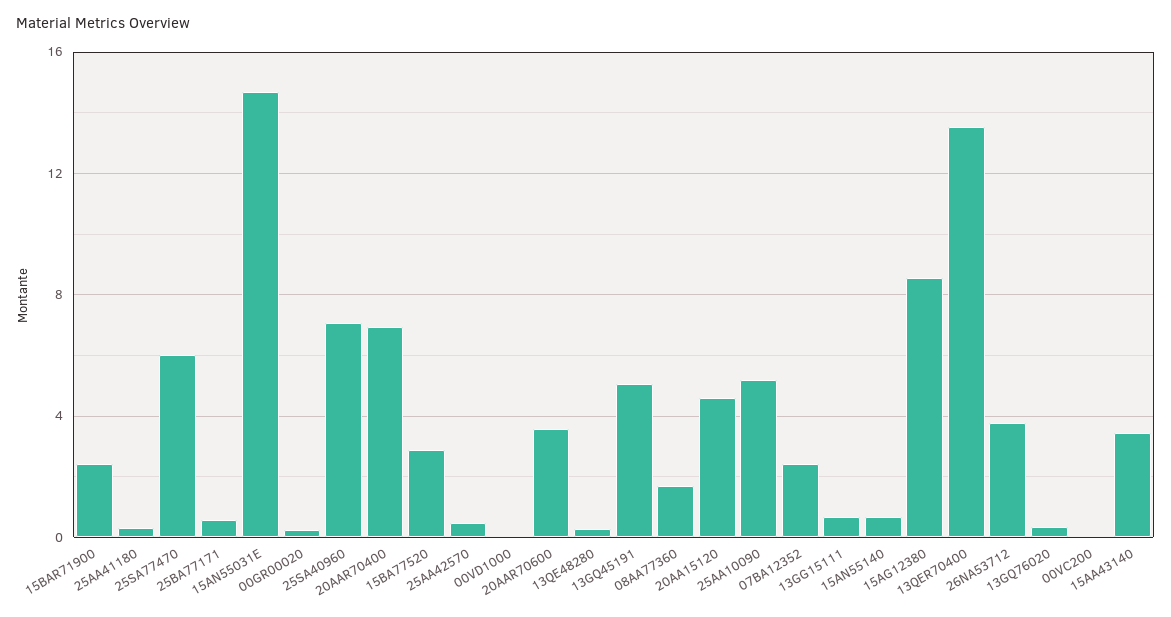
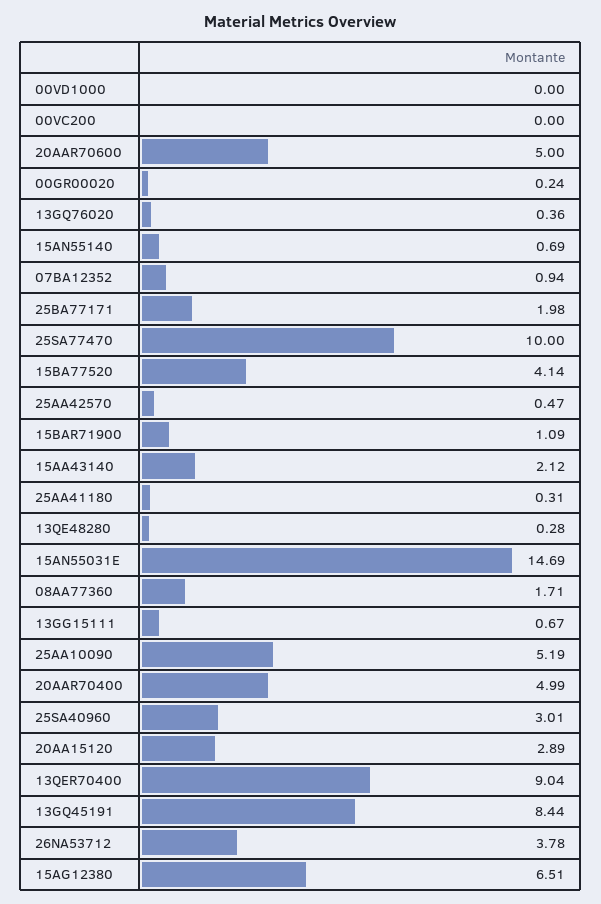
  {
-   "15BAR71900": 2.5,
+   "15BAR71900": 1.09,
    "25AA41180": 0.31,
-   "25SA77470": 6,
+   "25SA77470": 10,
-   "25BA77171": 0.5,
+   "25BA77171": 1.98,
    "15AN55031E": 14.69,
    "00GR00020": 0.24,
-   "25SA40960": 7,
+   "25SA40960": 3.01,
-   "20AAR70400": 7,
+   "20AAR70400": 4.99,
-   "15BA77520": 3,
+   "15BA77520": 4.14,
    "25AA42570": 0.47,
    "00VD1000": 0,
-   "20AAR70600": 3.5,
+   "20AAR70600": 5,
    "13QE48280": 0.28,
-   "13GQ45191": 5,
+   "13GQ45191": 8.44,
    "08AA77360": 1.71,
-   "20AA15120": 4.5,
+   "20AA15120": 2.89,
    "25AA10090": 5.19,
-   "07BA12352": 2.5,
+   "07BA12352": 0.94,
    "13GG15111": 0.67,
    "15AN55140": 0.69,
-   "15AG12380": 8.5,
+   "15AG12380": 6.51,
-   "13QER70400": 13.5,
+   "13QER70400": 9.04,
    "26NA53712": 3.78,
    "13GQ76020": 0.36,
    "00VC200": 0,
-   "15AA43140": 3.5
+   "15AA43140": 2.12
  }

